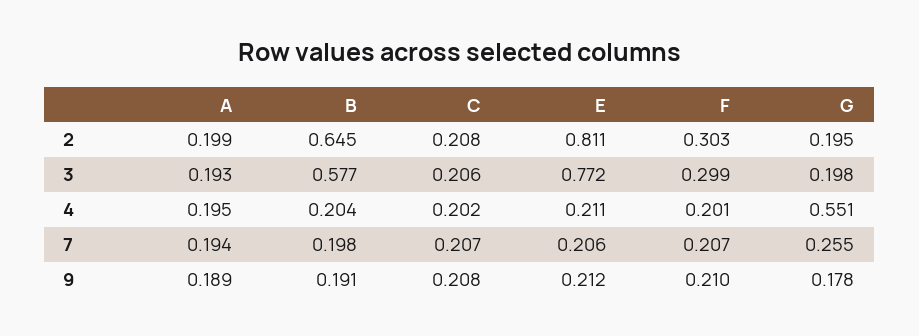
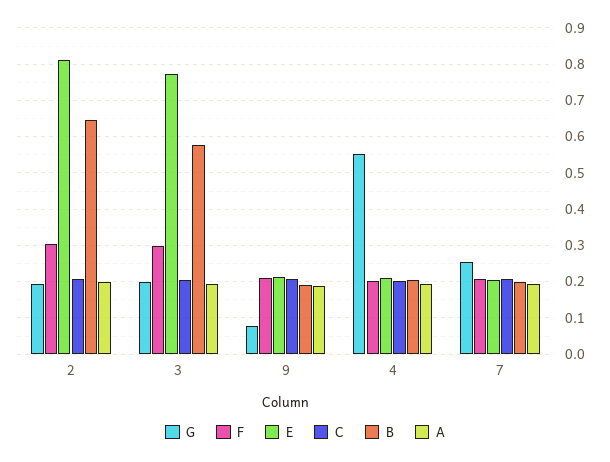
  {
    "A": {
      "2": 0.199,
      "3": 0.193,
      "4": 0.195,
      "7": 0.194,
      "9": 0.189
    },
    "B": {
      "2": 0.645,
      "3": 0.577,
      "4": 0.204,
      "7": 0.198,
      "9": 0.191
    },
    "C": {
      "2": 0.208,
      "3": 0.206,
      "4": 0.202,
      "7": 0.207,
      "9": 0.208
    },
    "E": {
      "2": 0.811,
      "3": 0.772,
      "4": 0.211,
      "7": 0.206,
      "9": 0.212
    },
    "F": {
      "2": 0.303,
      "3": 0.299,
      "4": 0.201,
      "7": 0.207,
      "9": 0.21
    },
    "G": {
      "2": 0.195,
      "3": 0.198,
      "4": 0.551,
      "7": 0.255,
-     "9": 0.178
+     "9": 0.08
    }
  }

